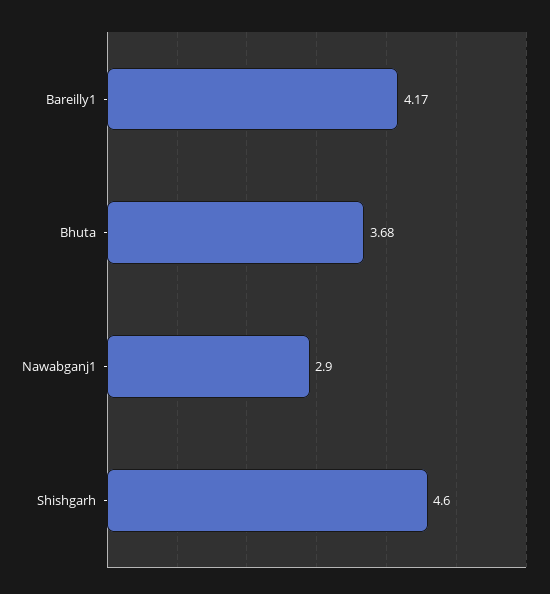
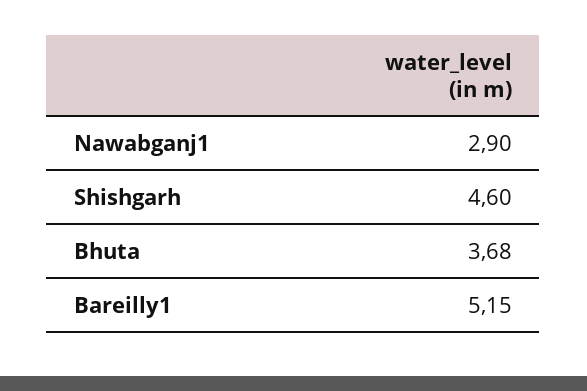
  {
-   "Bareilly1": 4.17,
+   "Bareilly1": 5.15,
    "Bhuta": 3.68,
    "Nawabganj1": 2.9,
    "Shishgarh": 4.6
  }

